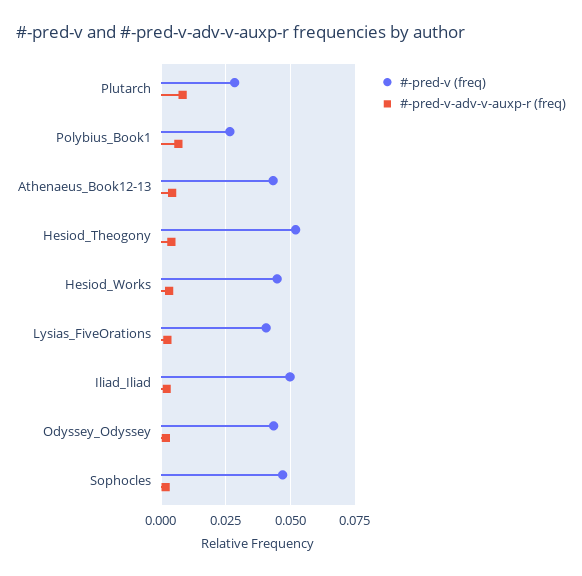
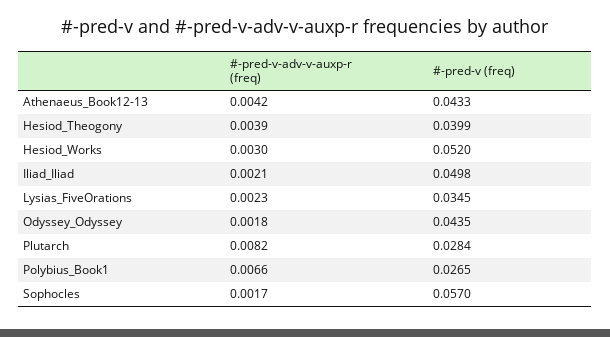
  {
    "#-pred-v (freq)": {
      "Plutarch": 0.0284,
      "Polybius_Book1": 0.0265,
      "Athenaeus_Book12-13": 0.0433,
-     "Hesiod_Theogony": 0.0525,
+     "Hesiod_Theogony": 0.0399,
-     "Hesiod_Works": 0.045,
+     "Hesiod_Works": 0.052,
-     "Lysias_FiveOrations": 0.04,
+     "Lysias_FiveOrations": 0.0345,
      "Iliad_Iliad": 0.0498,
      "Odyssey_Odyssey": 0.0435,
-     "Sophocles": 0.0475
+     "Sophocles": 0.057
    },
    "#-pred-v-adv-v-auxp-r (freq)": {
      "Plutarch": 0.0082,
      "Polybius_Book1": 0.0066,
      "Athenaeus_Book12-13": 0.0042,
      "Hesiod_Theogony": 0.0039,
      "Hesiod_Works": 0.003,
      "Lysias_FiveOrations": 0.0023,
      "Iliad_Iliad": 0.0021,
      "Odyssey_Odyssey": 0.0018,
      "Sophocles": 0.0017
    }
  }

